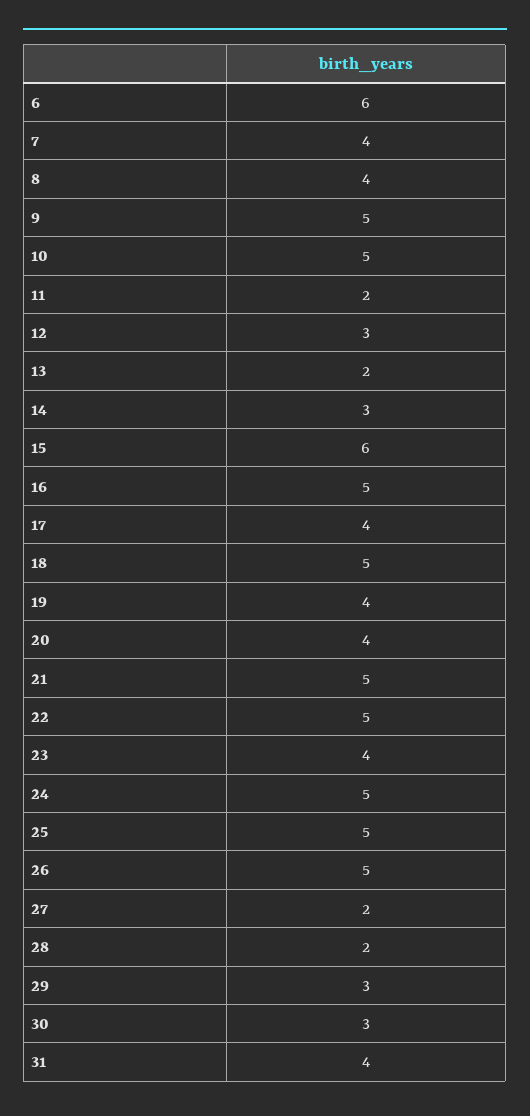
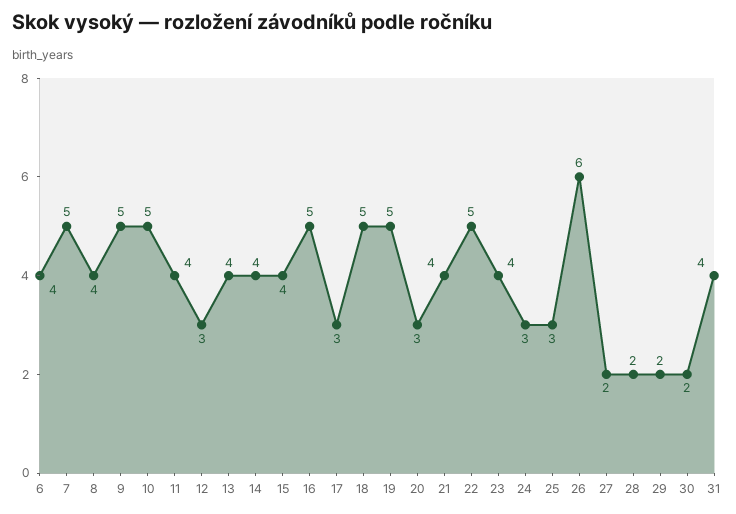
  {
-   "6": 6,
+   "6": 4,
-   "7": 4,
+   "7": 5,
    "8": 4,
    "9": 5,
    "10": 5,
-   "11": 2,
+   "11": 4,
    "12": 3,
-   "13": 2,
+   "13": 4,
-   "14": 3,
+   "14": 4,
-   "15": 6,
+   "15": 4,
    "16": 5,
-   "17": 4,
+   "17": 3,
    "18": 5,
-   "19": 4,
+   "19": 5,
-   "20": 4,
+   "20": 3,
-   "21": 5,
+   "21": 4,
    "22": 5,
    "23": 4,
-   "24": 5,
+   "24": 3,
-   "25": 5,
+   "25": 3,
-   "26": 5,
+   "26": 6,
    "27": 2,
    "28": 2,
-   "29": 3,
+   "29": 2,
-   "30": 3,
+   "30": 2,
    "31": 4
  }

